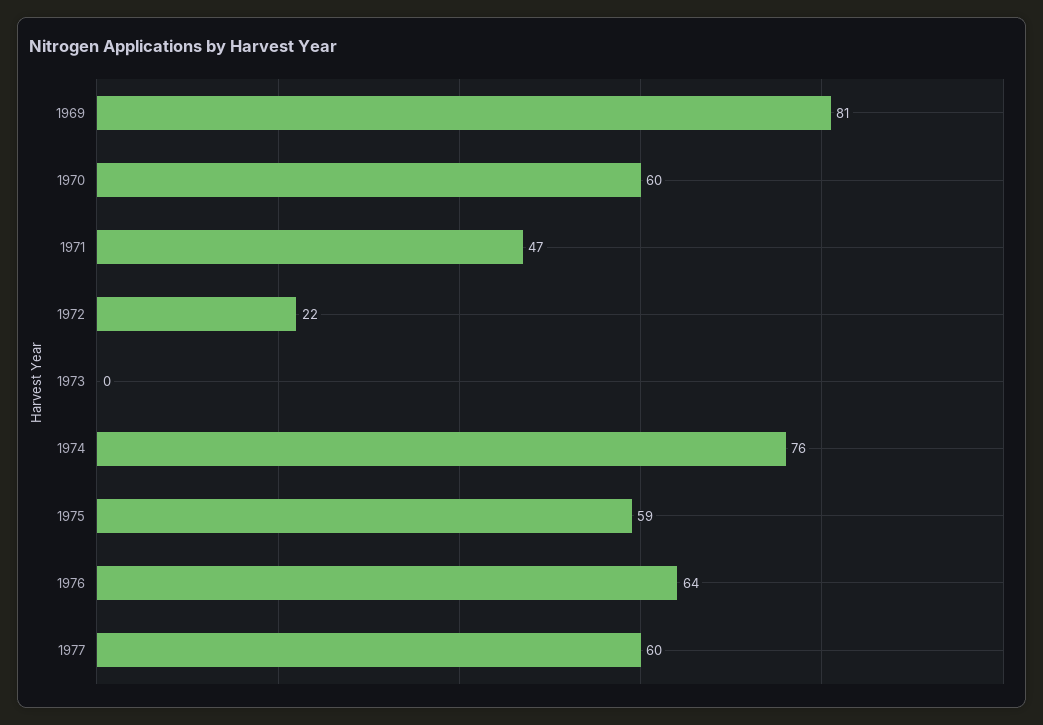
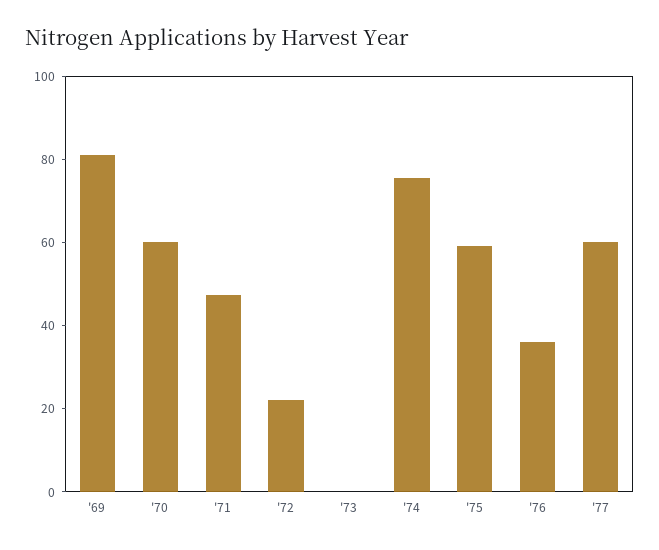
  {
    "1969": 81,
    "1970": 60,
    "1971": 47,
    "1972": 22,
    "1973": 0,
    "1974": 76,
    "1975": 59,
-   "1976": 64,
+   "1976": 35,
    "1977": 60
  }

